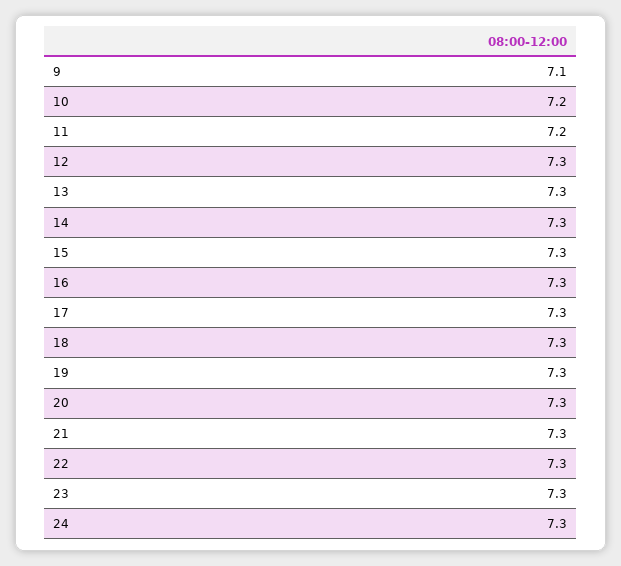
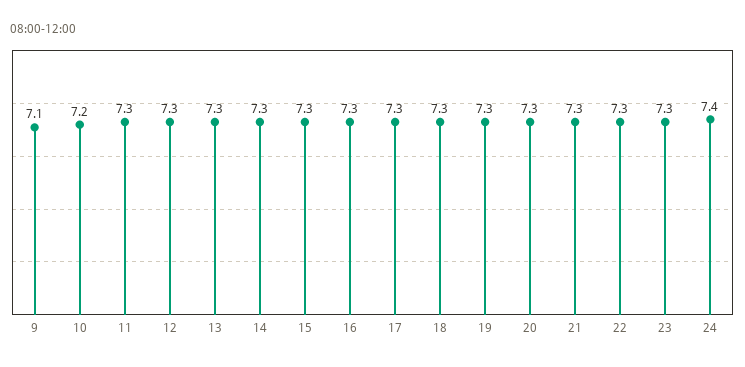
  {
    "9": 7.1,
    "10": 7.2,
-   "11": 7.2,
+   "11": 7.3,
    "12": 7.3,
    "13": 7.3,
    "14": 7.3,
    "15": 7.3,
    "16": 7.3,
    "17": 7.3,
    "18": 7.3,
    "19": 7.3,
    "20": 7.3,
    "21": 7.3,
    "22": 7.3,
    "23": 7.3,
-   "24": 7.3
+   "24": 7.4
  }

